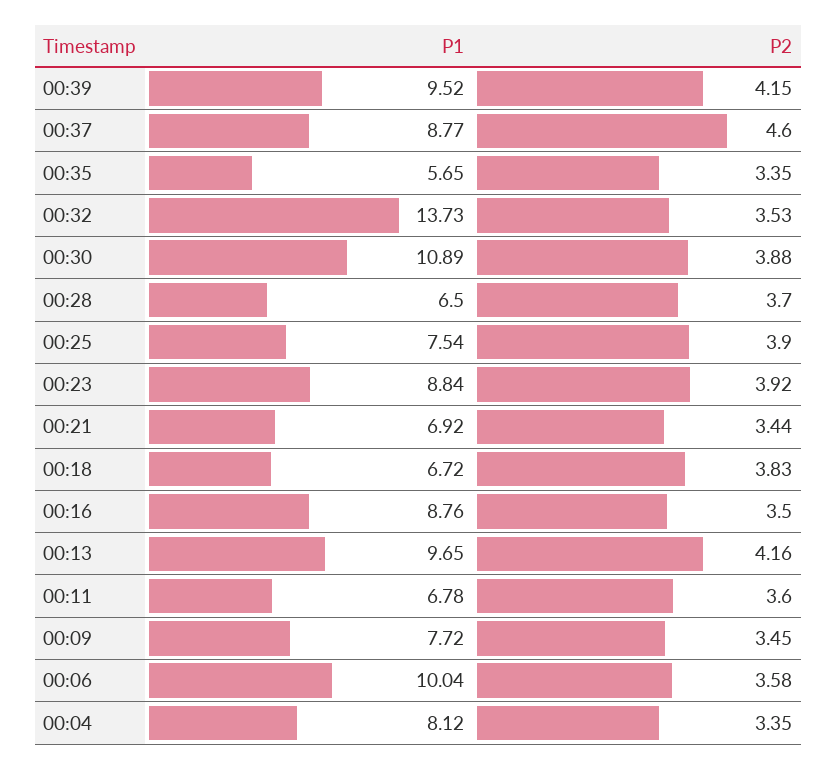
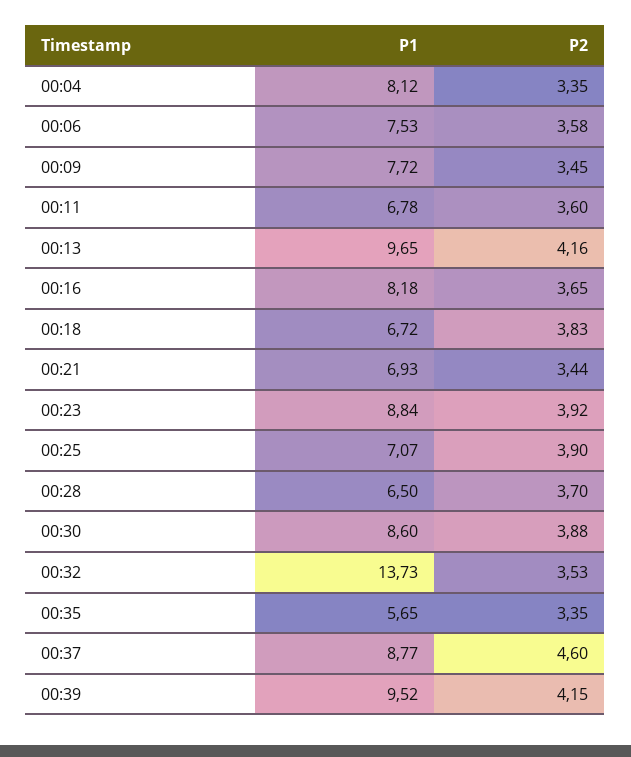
  {
    "P1": {
      "00:39": 9.52,
      "00:37": 8.77,
      "00:35": 5.65,
      "00:32": 13.73,
-     "00:30": 10.89,
+     "00:30": 8.6,
      "00:28": 6.5,
-     "00:25": 7.54,
+     "00:25": 7.07,
      "00:23": 8.84,
-     "00:21": 6.92,
+     "00:21": 6.93,
      "00:18": 6.72,
-     "00:16": 8.76,
+     "00:16": 8.18,
      "00:13": 9.65,
      "00:11": 6.78,
      "00:09": 7.72,
-     "00:06": 10.04,
+     "00:06": 7.53,
      "00:04": 8.12
    },
    "P2": {
      "00:39": 4.15,
      "00:37": 4.6,
      "00:35": 3.35,
      "00:32": 3.53,
      "00:30": 3.88,
      "00:28": 3.7,
      "00:25": 3.9,
      "00:23": 3.92,
      "00:21": 3.44,
      "00:18": 3.83,
-     "00:16": 3.5,
+     "00:16": 3.65,
      "00:13": 4.16,
      "00:11": 3.6,
      "00:09": 3.45,
      "00:06": 3.58,
      "00:04": 3.35
    }
  }

